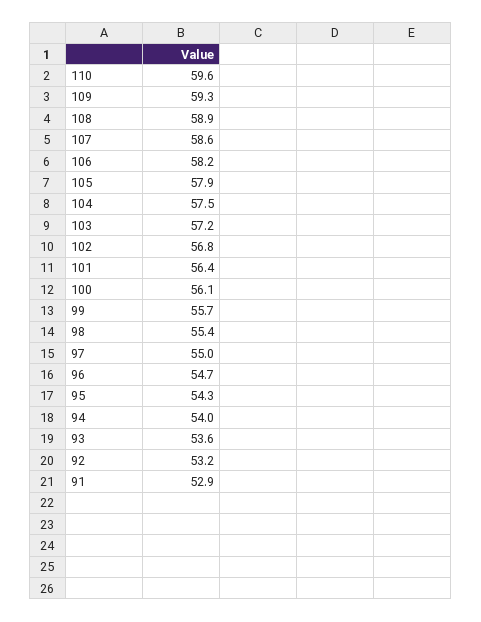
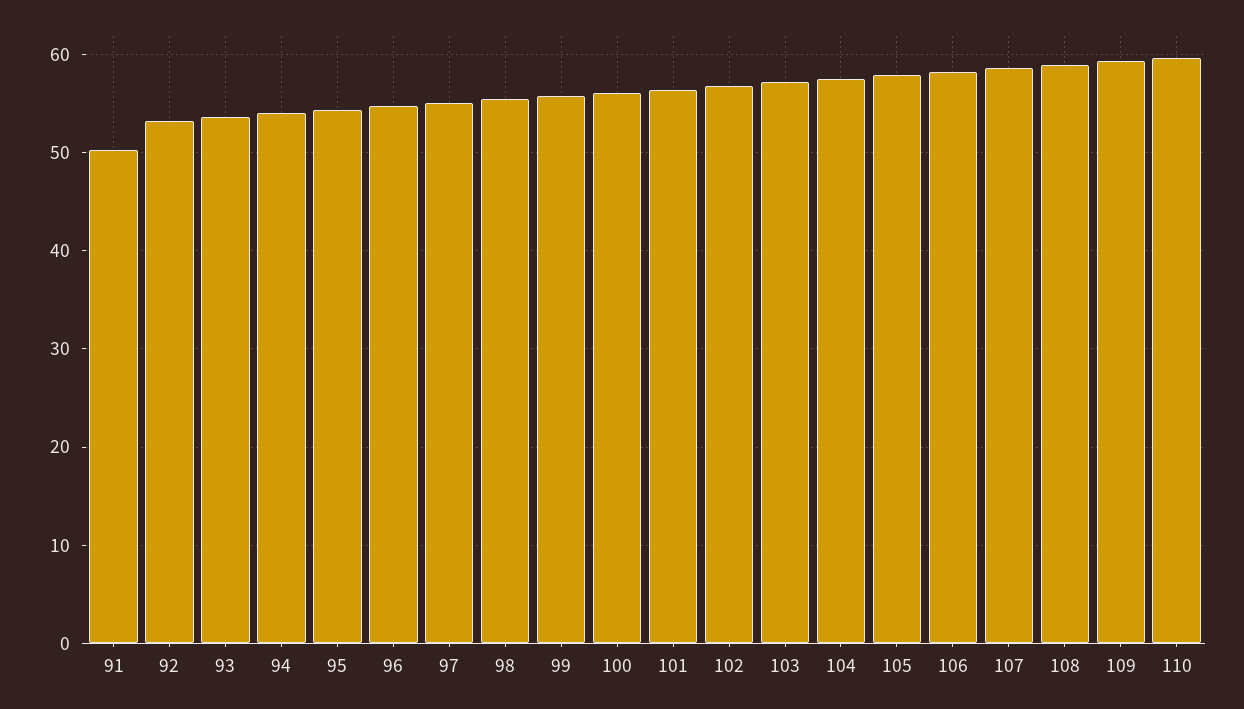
  {
    "110": 59.6,
    "109": 59.3,
    "108": 58.9,
    "107": 58.6,
    "106": 58.2,
    "105": 57.9,
    "104": 57.5,
    "103": 57.2,
    "102": 56.8,
    "101": 56.4,
    "100": 56.1,
    "99": 55.7,
    "98": 55.4,
    "97": 55,
    "96": 54.7,
    "95": 54.3,
    "94": 54,
    "93": 53.6,
    "92": 53.2,
-   "91": 52.9
+   "91": 50
  }

